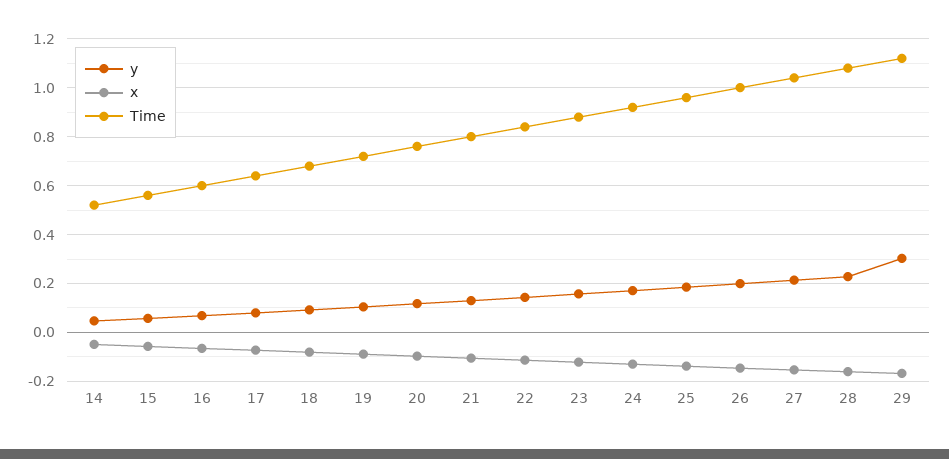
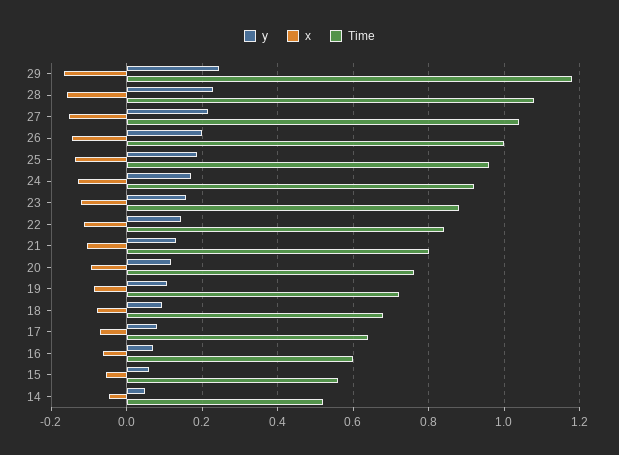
  {
    "y": {
      "14": 0.04,
      "15": 0.06,
      "16": 0.06,
      "17": 0.08,
      "18": 0.1,
      "19": 0.1,
      "20": 0.12,
      "21": 0.14,
      "22": 0.14,
      "23": 0.16,
      "24": 0.18,
      "25": 0.18,
      "26": 0.2,
      "27": 0.22,
      "28": 0.22,
-     "29": 0.3
+     "29": 0.24
    },
    "x": {
      "14": -0.04,
      "15": -0.06,
      "16": -0.06,
      "17": -0.08,
      "18": -0.08,
      "19": -0.08,
      "20": -0.1,
      "21": -0.1,
      "22": -0.12,
      "23": -0.12,
      "24": -0.12,
      "25": -0.14,
      "26": -0.14,
      "27": -0.16,
      "28": -0.16,
      "29": -0.16
    },
    "Time": {
      "14": 0.52,
      "15": 0.56,
      "16": 0.6,
      "17": 0.64,
      "18": 0.68,
      "19": 0.72,
      "20": 0.76,
      "21": 0.8,
      "22": 0.84,
      "23": 0.88,
      "24": 0.92,
      "25": 0.96,
      "26": 1,
      "27": 1.04,
      "28": 1.08,
-     "29": 1.125
+     "29": 1.18
    }
  }

